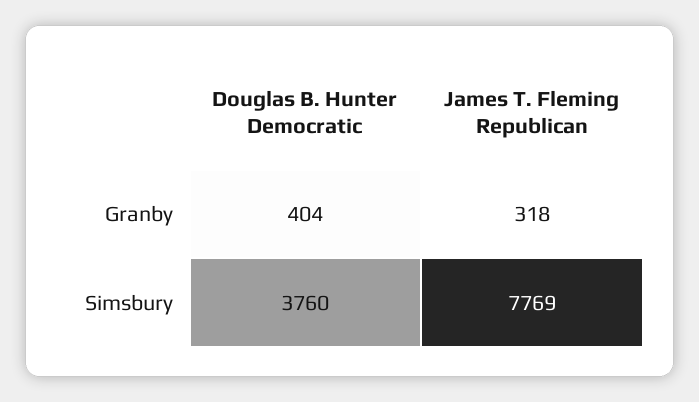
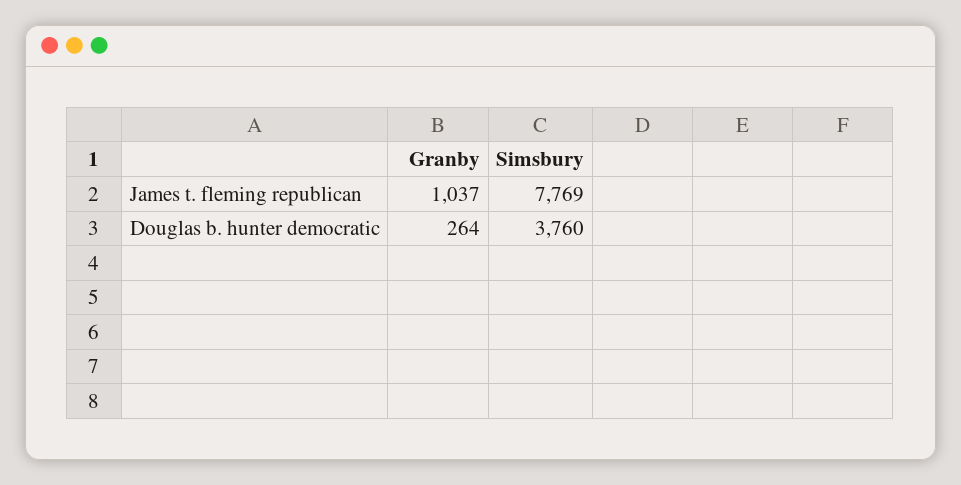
  {
    "Douglas B. Hunter Democratic": {
-     "Granby": 404,
+     "Granby": 264,
      "Simsbury": 3760
    },
    "James T. Fleming Republican": {
-     "Granby": 318,
+     "Granby": 1037,
      "Simsbury": 7769
    }
  }

